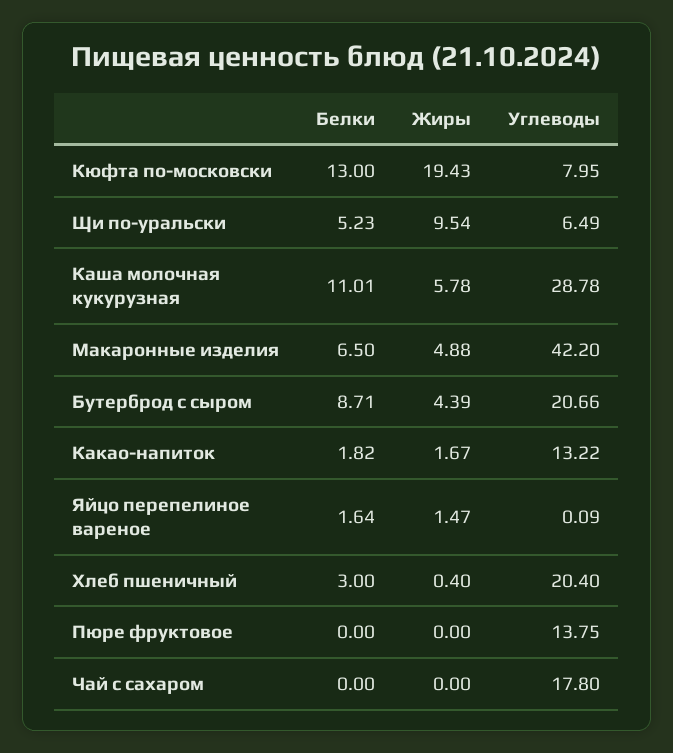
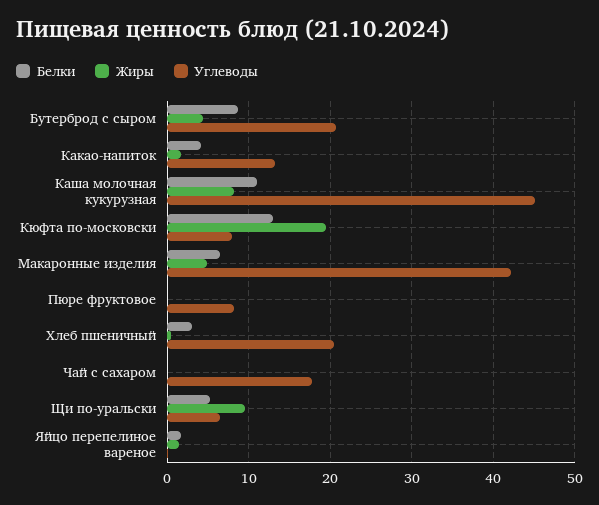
  {
    "Белки": {
      "Кюфта по-московски": 13,
      "Щи по-уральски": 5.23,
      "Каша молочная кукурузная": 11.01,
      "Макаронные изделия": 6.5,
      "Бутерброд с сыром": 8.71,
-     "Какао-напиток": 1.82,
+     "Какао-напиток": 4,
      "Яйцо перепелиное вареное": 1.64,
      "Хлеб пшеничный": 3,
      "Пюре фруктовое": 0,
      "Чай с сахаром": 0
    },
    "Жиры": {
      "Кюфта по-московски": 19.43,
      "Щи по-уральски": 9.54,
-     "Каша молочная кукурузная": 5.78,
+     "Каша молочная кукурузная": 8,
      "Макаронные изделия": 4.88,
      "Бутерброд с сыром": 4.39,
      "Какао-напиток": 1.67,
      "Яйцо перепелиное вареное": 1.47,
      "Хлеб пшеничный": 0.4,
      "Пюре фруктовое": 0,
      "Чай с сахаром": 0
    },
    "Углеводы": {
      "Кюфта по-московски": 7.95,
      "Щи по-уральски": 6.49,
-     "Каша молочная кукурузная": 28.78,
+     "Каша молочная кукурузная": 45,
      "Макаронные изделия": 42.2,
      "Бутерброд с сыром": 20.66,
      "Какао-напиток": 13.22,
      "Яйцо перепелиное вареное": 0.09,
      "Хлеб пшеничный": 20.4,
-     "Пюре фруктовое": 13.75,
+     "Пюре фруктовое": 8,
      "Чай с сахаром": 17.8
    }
  }

